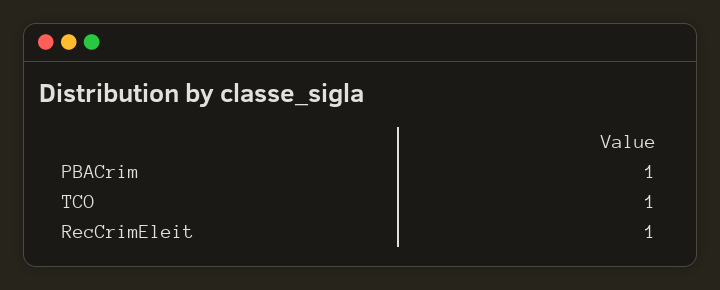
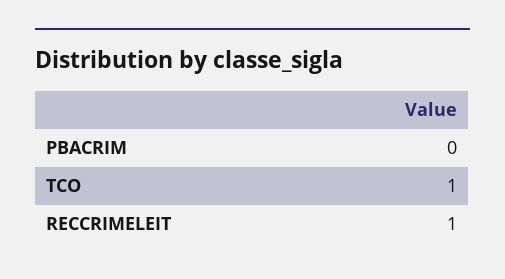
  {
-   "PBACrim": 1,
+   "PBACrim": 0,
    "TCO": 1,
    "RecCrimEleit": 1
  }

